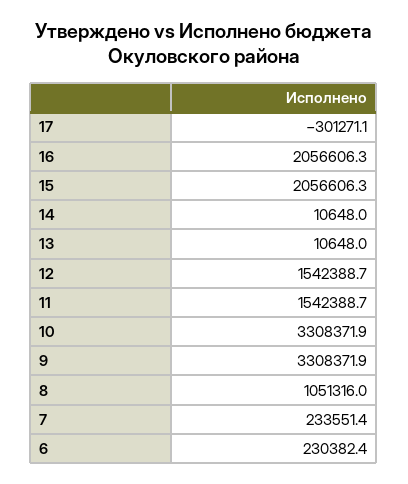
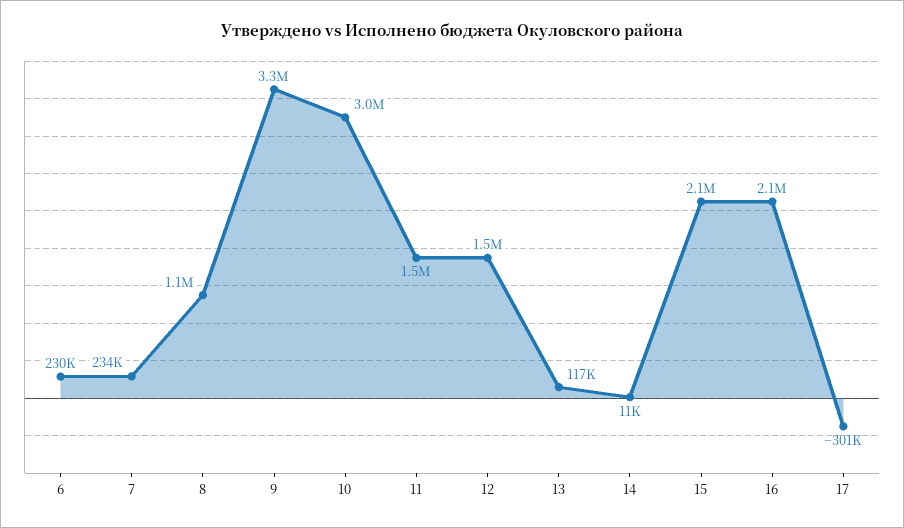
  {
    "17": -301271.1,
    "16": 2056606.3,
    "15": 2056606.3,
    "14": 10648,
-   "13": 10648,
+   "13": 117000,
    "12": 1542388.7,
    "11": 1542388.7,
-   "10": 3308371.9,
+   "10": 3000000,
    "9": 3308371.9,
    "8": 1051316,
    "7": 233551.4,
    "6": 230382.4
  }

